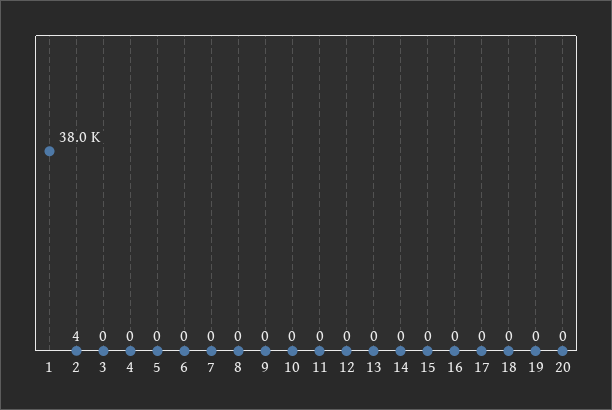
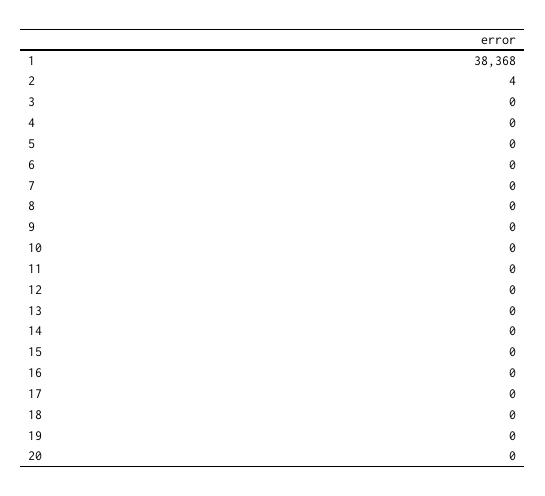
  {
-   "1": 38000,
+   "1": 38368,
    "2": 4,
    "3": 0,
    "4": 0,
    "5": 0,
    "6": 0,
    "7": 0,
    "8": 0,
    "9": 0,
    "10": 0,
    "11": 0,
    "12": 0,
    "13": 0,
    "14": 0,
    "15": 0,
    "16": 0,
    "17": 0,
    "18": 0,
    "19": 0,
    "20": 0
  }

